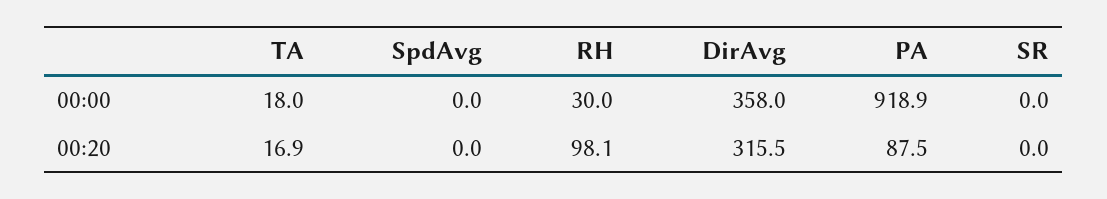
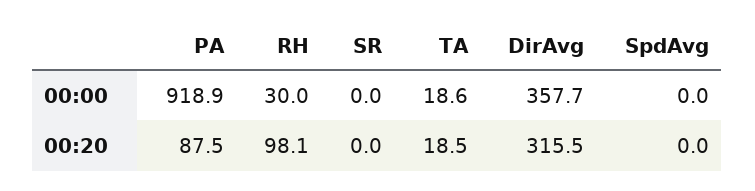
  {
    "TA": {
-     "00:00": 18,
+     "00:00": 18.6,
-     "00:20": 16.9
+     "00:20": 18.5
    },
    "SpdAvg": {
      "00:00": 0,
      "00:20": 0
    },
    "RH": {
      "00:00": 30,
      "00:20": 98.1
    },
    "DirAvg": {
-     "00:00": 358,
+     "00:00": 357.7,
      "00:20": 315.5
    },
    "PA": {
      "00:00": 918.9,
      "00:20": 87.5
    },
    "SR": {
      "00:00": 0,
      "00:20": 0
    }
  }

